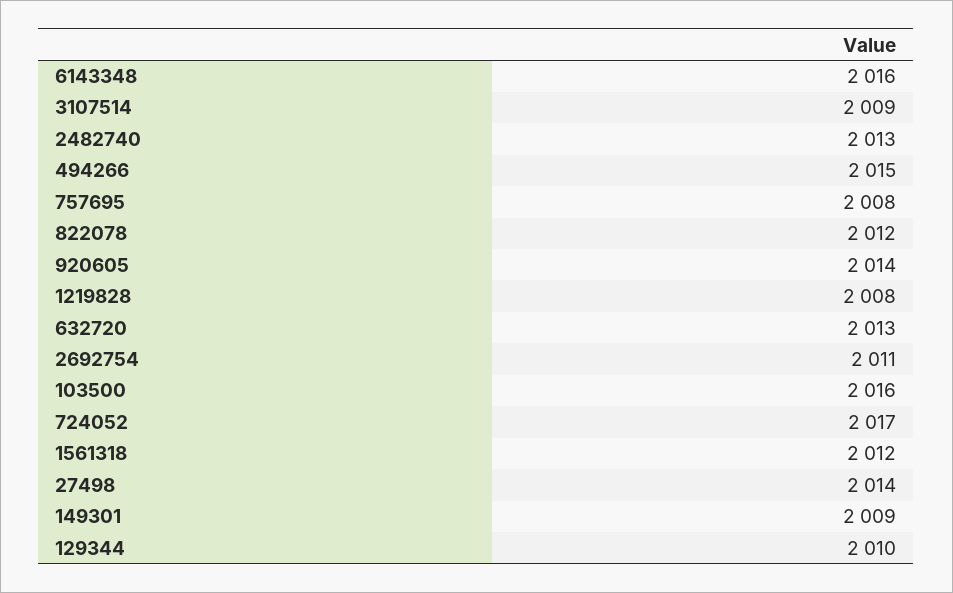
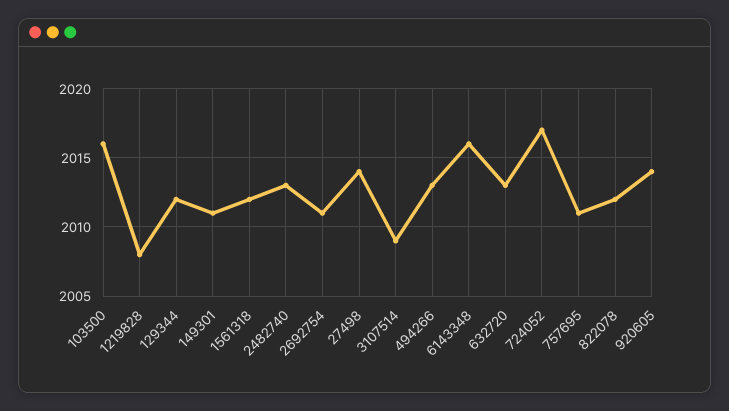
  {
    "6143348": 2016,
    "3107514": 2009,
    "2482740": 2013,
-   "494266": 2015,
+   "494266": 2013,
-   "757695": 2008,
+   "757695": 2011,
    "822078": 2012,
    "920605": 2014,
    "1219828": 2008,
    "632720": 2013,
    "2692754": 2011,
    "103500": 2016,
    "724052": 2017,
    "1561318": 2012,
    "27498": 2014,
-   "149301": 2009,
+   "149301": 2011,
-   "129344": 2010
+   "129344": 2012
  }

